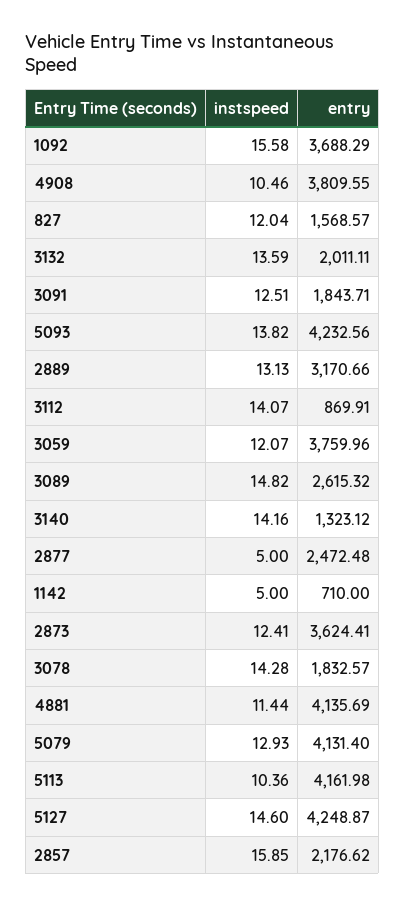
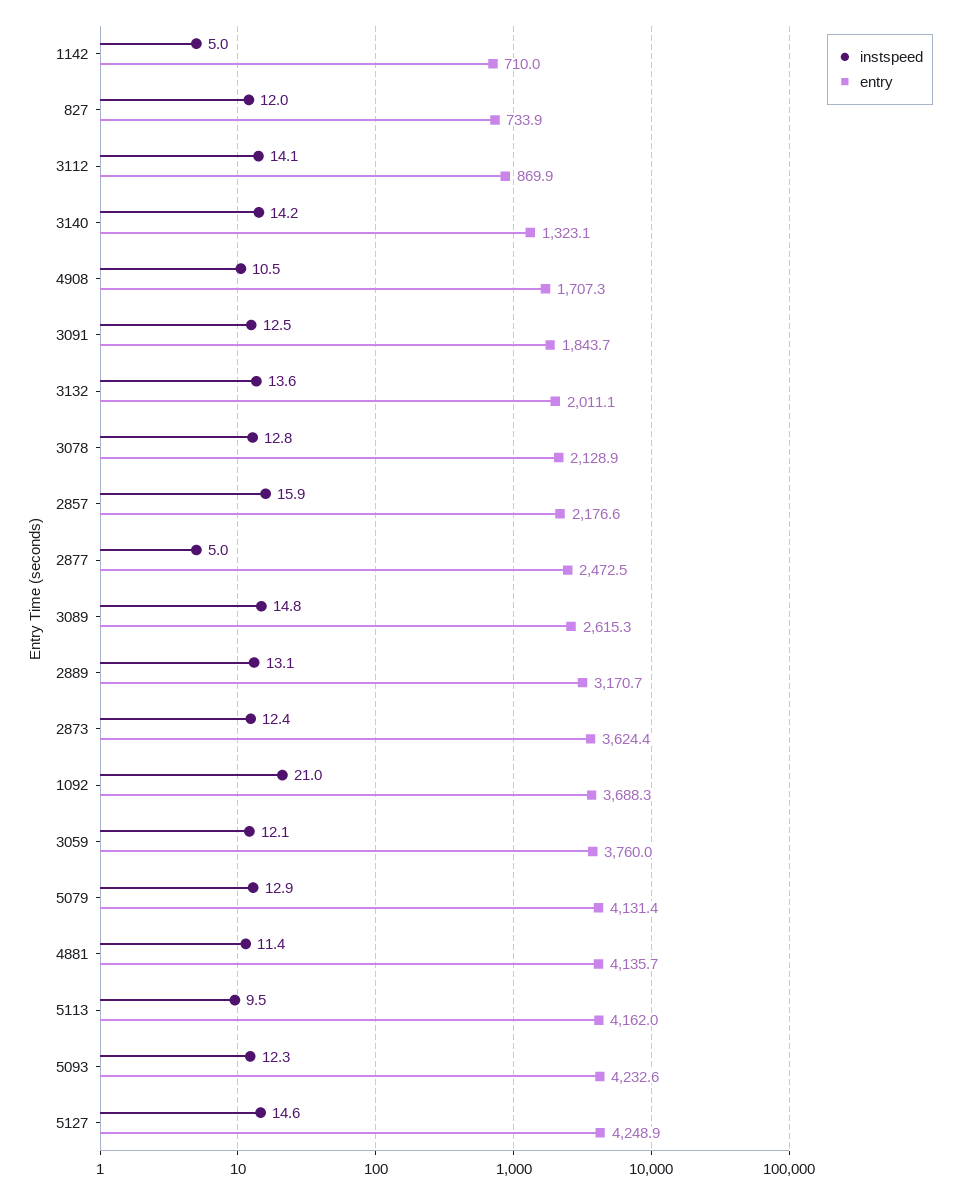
  {
    "instspeed": {
-     "1092": 15.58,
+     "1092": 21,
      "4908": 10.46,
      "827": 12.04,
      "3132": 13.59,
      "3091": 12.51,
-     "5093": 13.82,
+     "5093": 12.3,
      "2889": 13.13,
      "3112": 14.07,
      "3059": 12.07,
      "3089": 14.82,
      "3140": 14.16,
      "2877": 5,
      "1142": 5,
      "2873": 12.41,
-     "3078": 14.28,
+     "3078": 12.8,
      "4881": 11.44,
      "5079": 12.93,
-     "5113": 10.36,
+     "5113": 9.5,
      "5127": 14.6,
      "2857": 15.85
    },
    "entry": {
      "1092": 3688.29,
-     "4908": 3809.55,
+     "4908": 1707.3,
-     "827": 1568.57,
+     "827": 733.9,
      "3132": 2011.11,
      "3091": 1843.71,
      "5093": 4232.56,
      "2889": 3170.66,
      "3112": 869.91,
      "3059": 3759.96,
      "3089": 2615.32,
      "3140": 1323.12,
      "2877": 2472.48,
      "1142": 710,
      "2873": 3624.41,
-     "3078": 1832.57,
+     "3078": 2128.9,
      "4881": 4135.69,
      "5079": 4131.4,
      "5113": 4161.98,
      "5127": 4248.87,
      "2857": 2176.62
    }
  }

